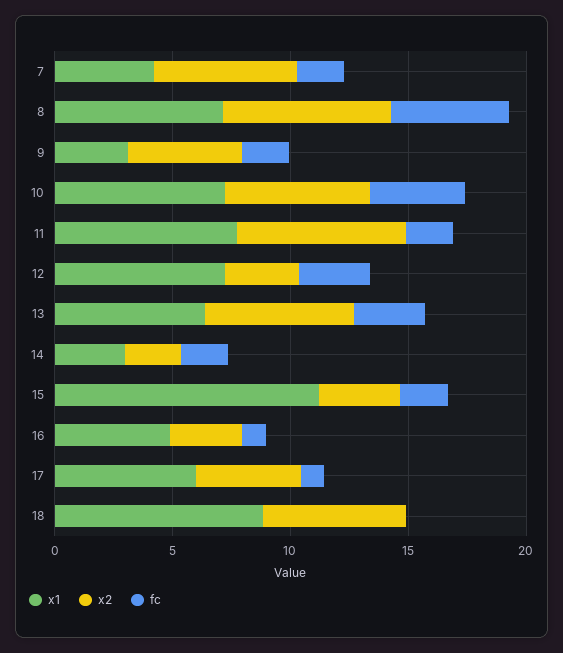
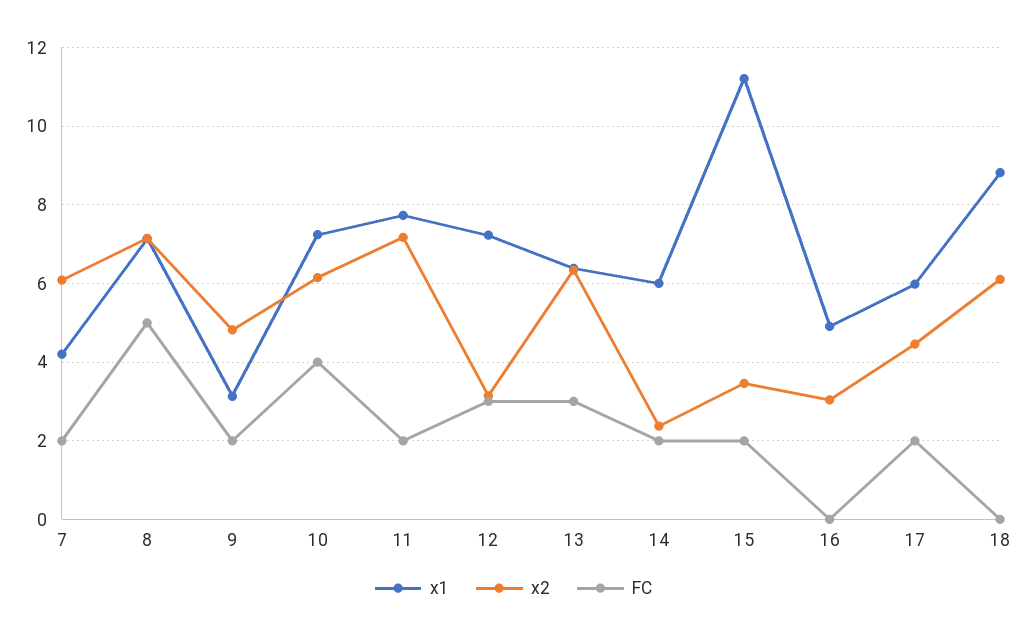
  {
    "x1": {
      "7": 4.2,
      "8": 7.2,
      "9": 3.2,
      "10": 7.2,
      "11": 7.8,
      "12": 7.2,
      "13": 6.4,
-     "14": 3,
+     "14": 6,
      "15": 11.2,
      "16": 5,
      "17": 6,
      "18": 8.8
    },
    "x2": {
      "7": 6,
      "8": 7.2,
      "9": 4.8,
      "10": 6.2,
      "11": 7.2,
      "12": 3.2,
      "13": 6.4,
      "14": 2.4,
      "15": 3.4,
      "16": 3,
      "17": 4.4,
      "18": 6.2
    },
    "fc": {
      "7": 2,
      "8": 5,
      "9": 2,
      "10": 4,
      "11": 2,
      "12": 3,
      "13": 3,
      "14": 2,
      "15": 2,
-     "16": 1,
+     "16": 0,
-     "17": 1,
+     "17": 2,
      "18": 0
    }
  }

